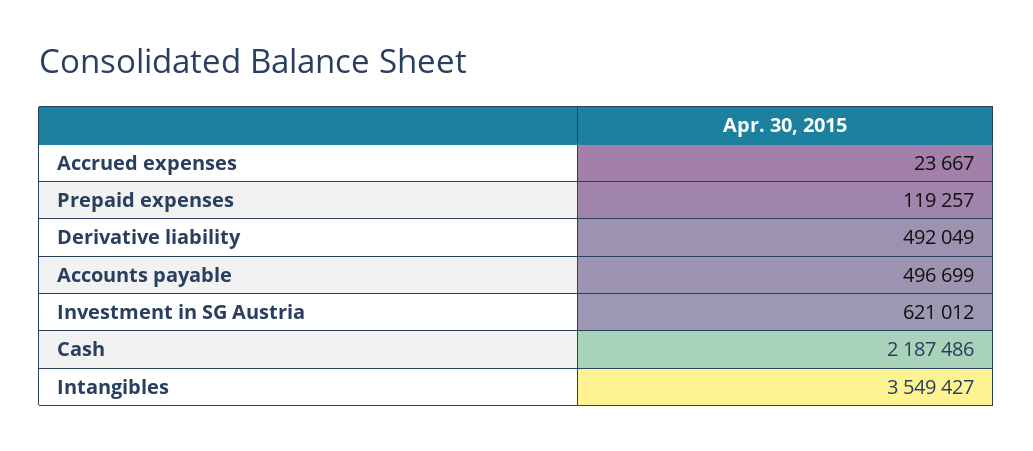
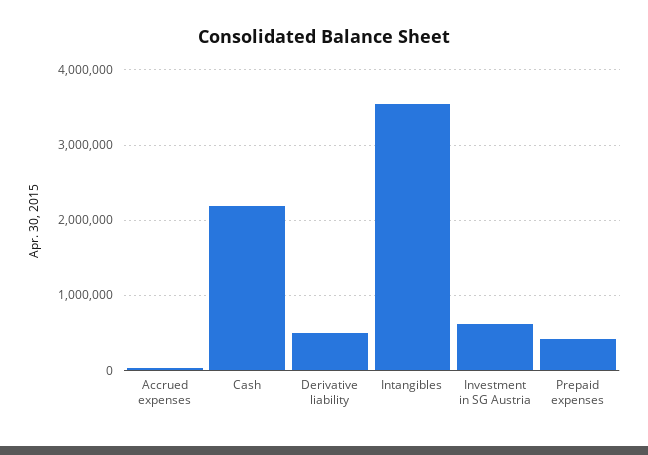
  {
    "Accrued expenses": 23667,
-   "Prepaid expenses": 119257,
+   "Prepaid expenses": 400000,
    "Derivative liability": 492049,
-   "Accounts payable": 496699,
    "Investment in SG Austria": 621012,
    "Cash": 2187486,
    "Intangibles": 3549427
  }

